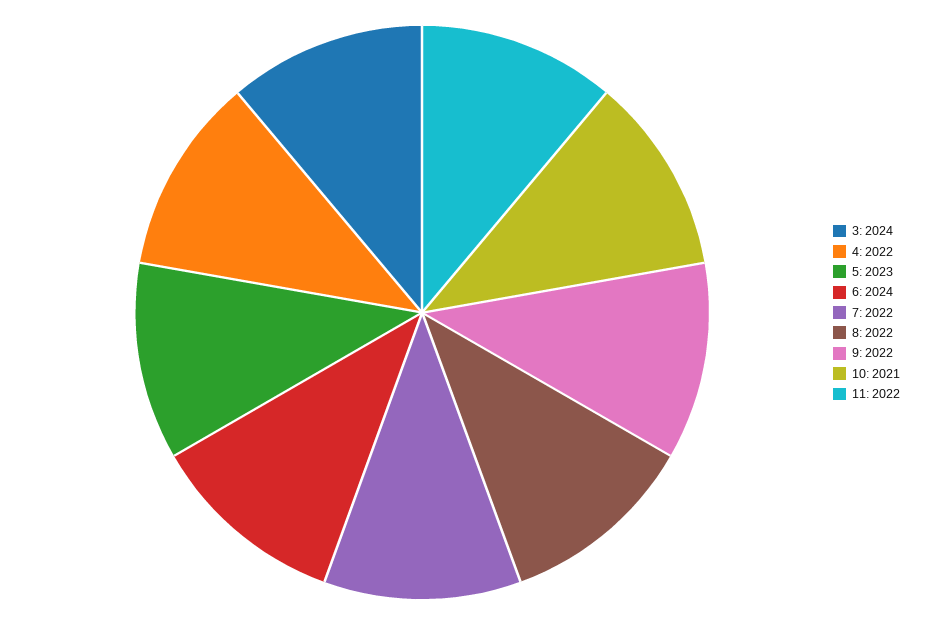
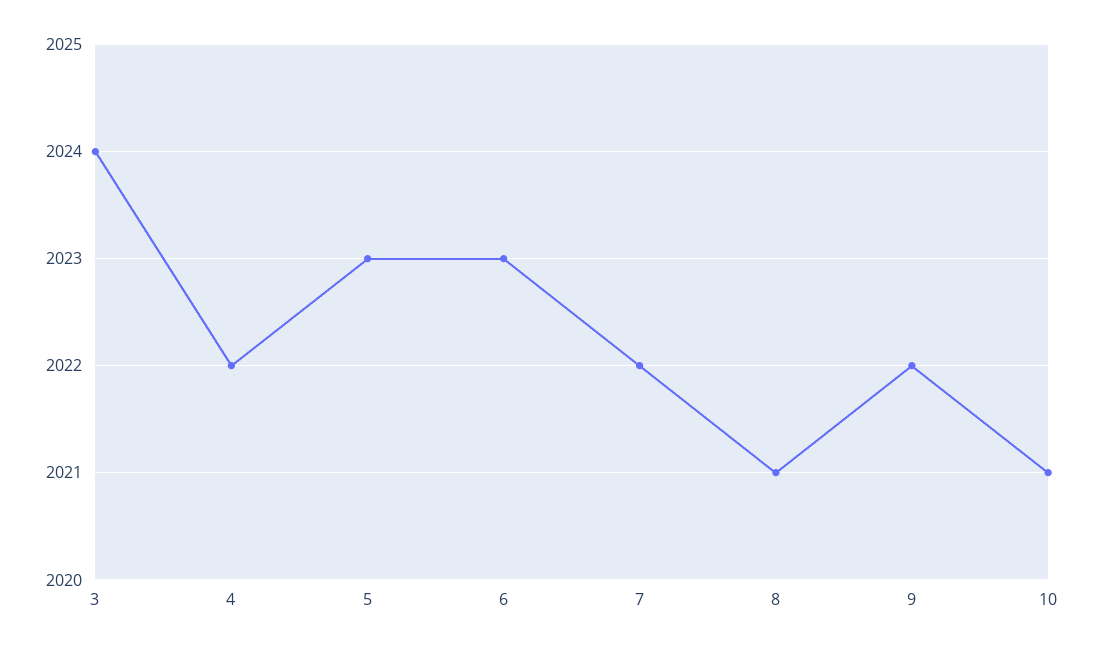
  {
    "3": 2024,
    "4": 2022,
    "5": 2023,
-   "6": 2024,
+   "6": 2023,
    "7": 2022,
-   "8": 2022,
+   "8": 2021,
    "9": 2022,
-   "10": 2021,
+   "10": 2021
-   "11": 2022
  }

